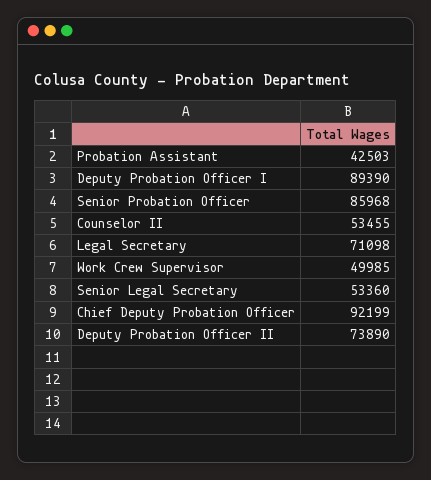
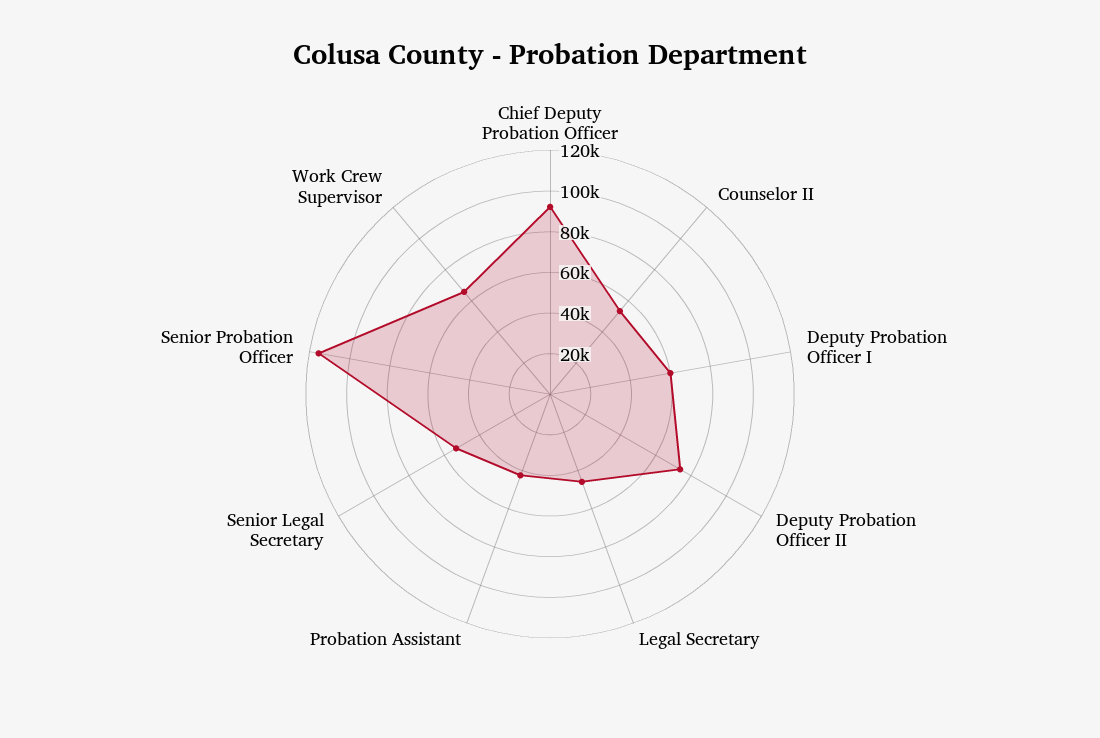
  {
    "Probation Assistant": 42503,
-   "Deputy Probation Officer I": 89390,
+   "Deputy Probation Officer I": 60000,
-   "Senior Probation Officer": 85968,
+   "Senior Probation Officer": 115000,
    "Counselor II": 53455,
-   "Legal Secretary": 71098,
+   "Legal Secretary": 45000,
-   "Work Crew Supervisor": 49985,
+   "Work Crew Supervisor": 65000,
    "Senior Legal Secretary": 53360,
    "Chief Deputy Probation Officer": 92199,
    "Deputy Probation Officer II": 73890
  }

